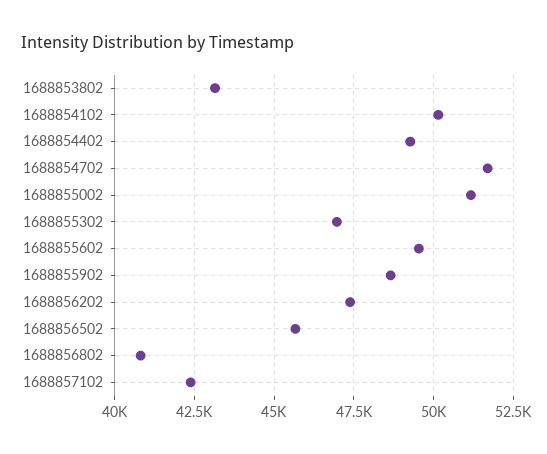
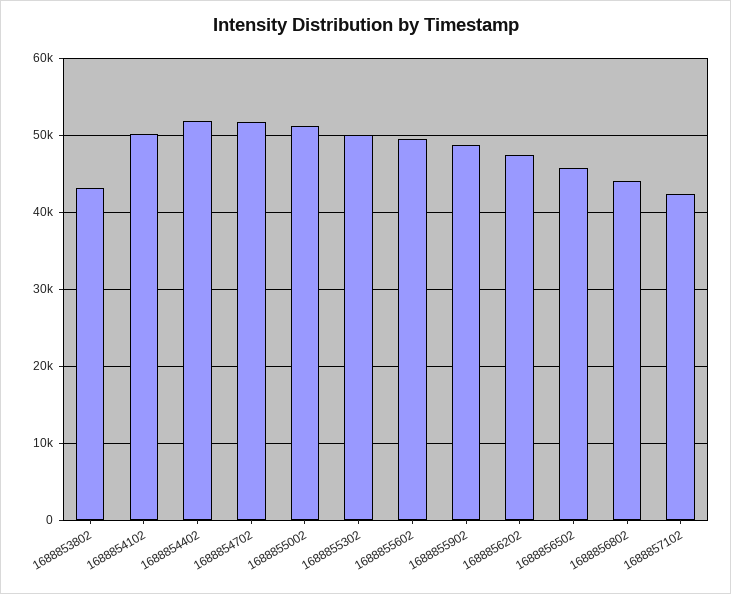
  {
    "1688853802": 43250,
    "1688854102": 50250,
-   "1688854402": 49250,
+   "1688854402": 52000,
    "1688854702": 51750,
    "1688855002": 51250,
-   "1688855302": 47000,
+   "1688855302": 50000,
    "1688855602": 49500,
    "1688855902": 48750,
    "1688856202": 47500,
    "1688856502": 45750,
-   "1688856802": 40750,
+   "1688856802": 44000,
    "1688857102": 42500
  }

